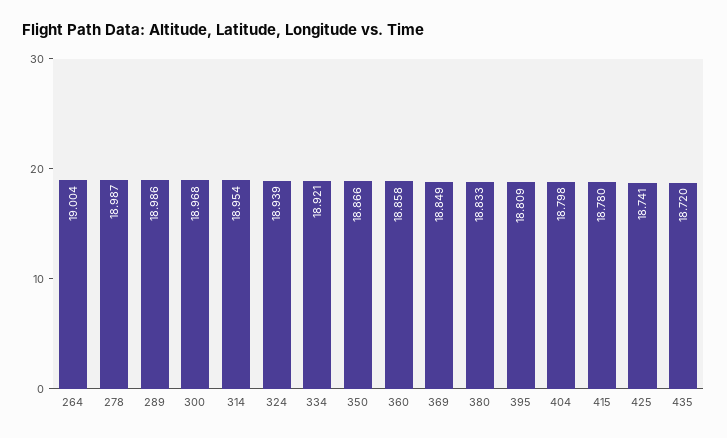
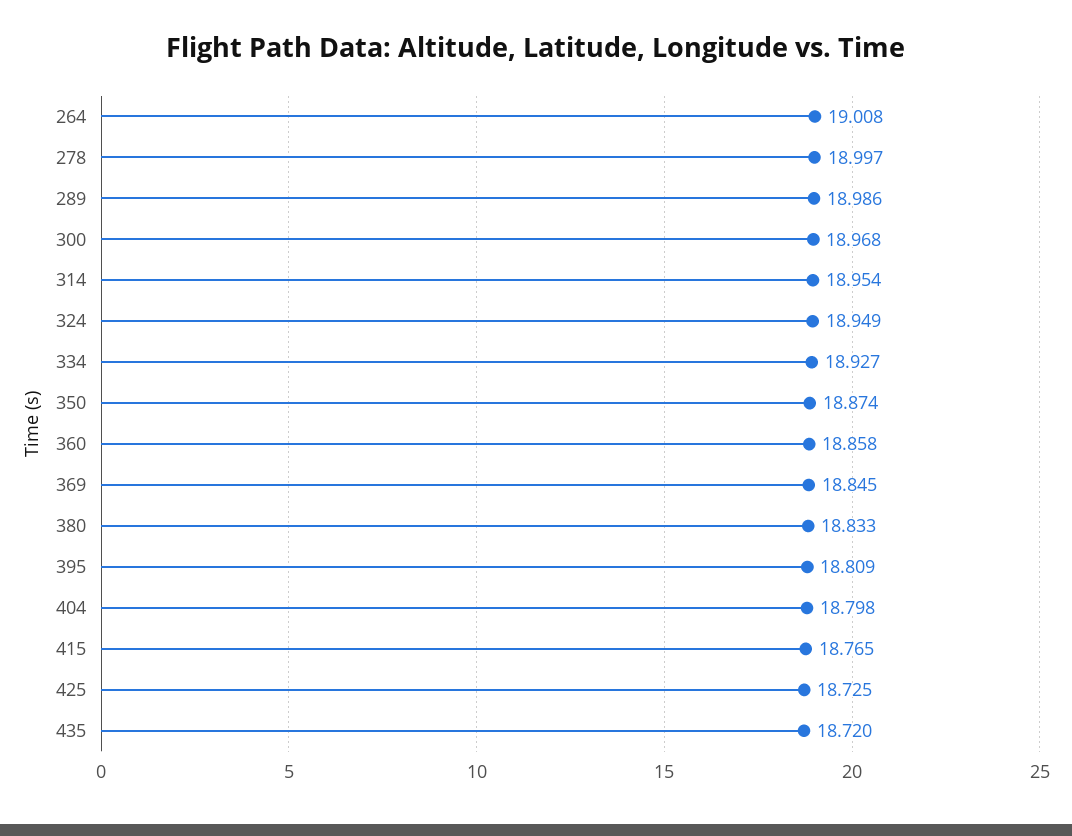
  {
-   "264": 19.004,
+   "264": 19.008,
-   "278": 18.987,
+   "278": 18.997,
    "289": 18.986,
    "300": 18.968,
    "314": 18.954,
-   "324": 18.939,
+   "324": 18.949,
-   "334": 18.921,
+   "334": 18.927,
-   "350": 18.866,
+   "350": 18.874,
    "360": 18.858,
-   "369": 18.849,
+   "369": 18.845,
    "380": 18.833,
    "395": 18.809,
    "404": 18.798,
-   "415": 18.78,
+   "415": 18.765,
-   "425": 18.741,
+   "425": 18.725,
    "435": 18.72
  }

